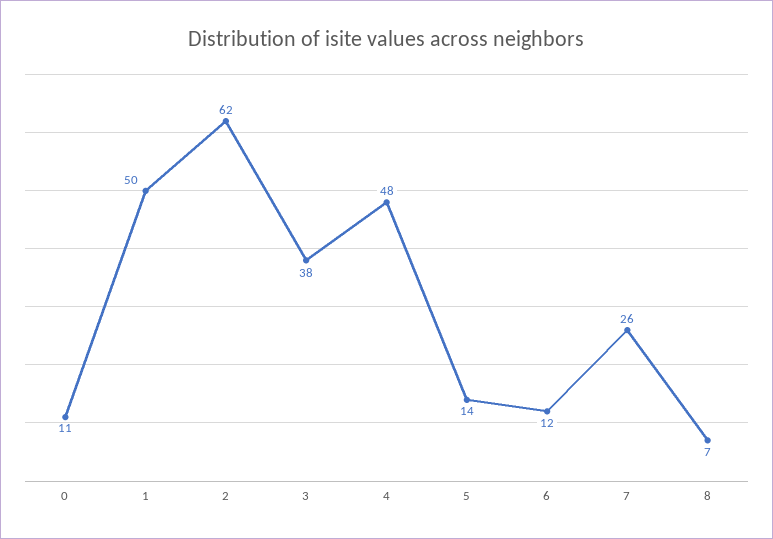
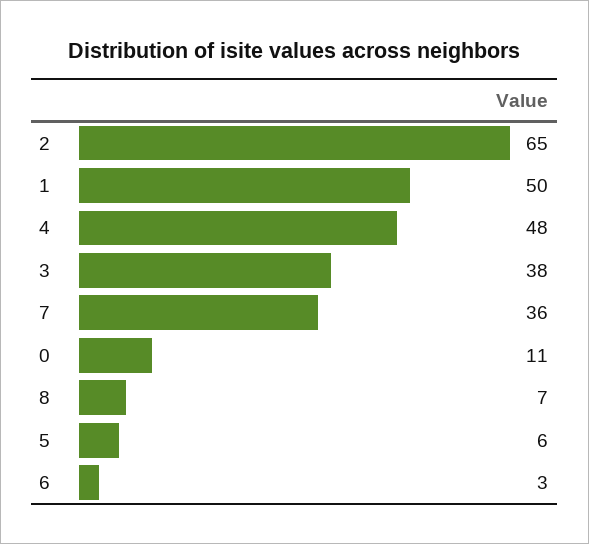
  {
    "0": 11,
    "1": 50,
-   "2": 62,
+   "2": 65,
    "3": 38,
    "4": 48,
-   "5": 14,
+   "5": 6,
-   "6": 12,
+   "6": 3,
-   "7": 26,
+   "7": 36,
    "8": 7
  }

